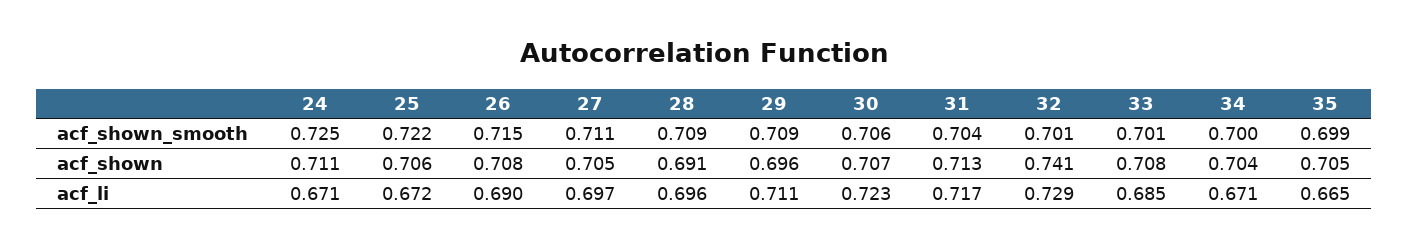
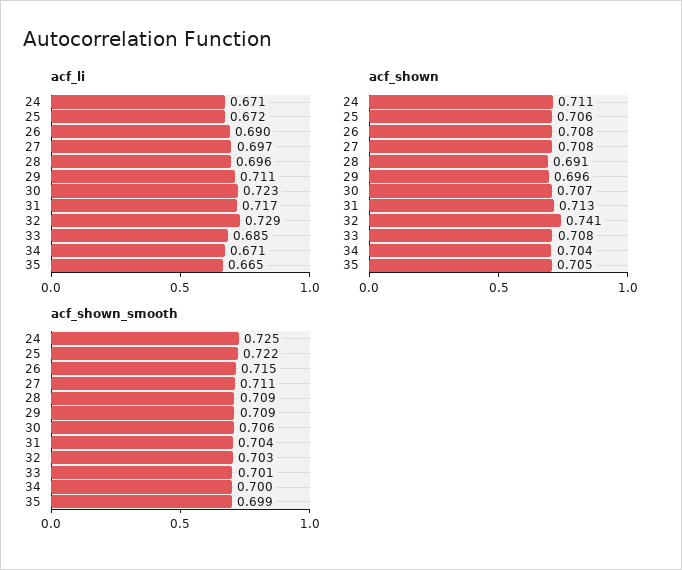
  {
    "acf_shown_smooth": {
      "24": 0.725,
      "25": 0.722,
      "26": 0.715,
      "27": 0.711,
      "28": 0.709,
      "29": 0.709,
      "30": 0.706,
      "31": 0.704,
-     "32": 0.701,
+     "32": 0.703,
      "33": 0.701,
      "34": 0.7,
      "35": 0.699
    },
    "acf_shown": {
      "24": 0.711,
      "25": 0.706,
      "26": 0.708,
-     "27": 0.705,
+     "27": 0.708,
      "28": 0.691,
      "29": 0.696,
      "30": 0.707,
      "31": 0.713,
      "32": 0.741,
      "33": 0.708,
      "34": 0.704,
      "35": 0.705
    },
    "acf_li": {
      "24": 0.671,
      "25": 0.672,
      "26": 0.69,
      "27": 0.697,
      "28": 0.696,
      "29": 0.711,
      "30": 0.723,
      "31": 0.717,
      "32": 0.729,
      "33": 0.685,
      "34": 0.671,
      "35": 0.665
    }
  }

